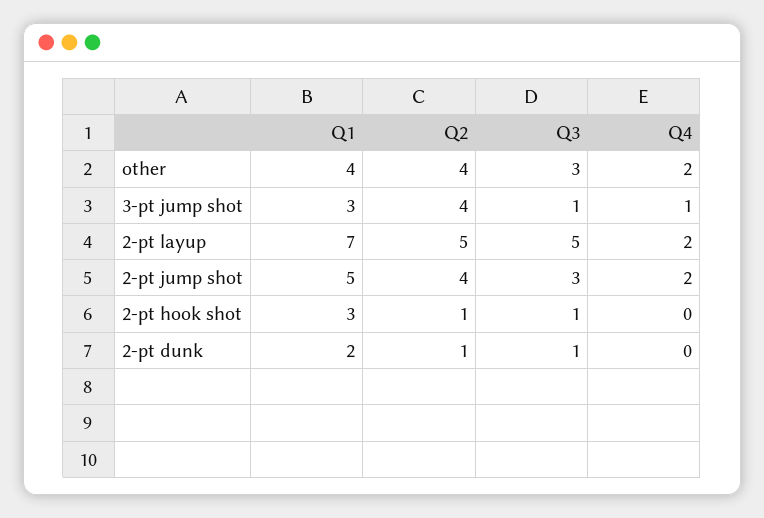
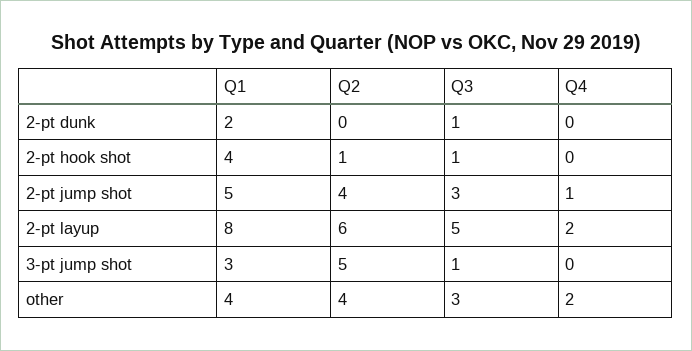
  {
    "Q1": {
      "other": 4,
      "3-pt jump shot": 3,
-     "2-pt layup": 7,
+     "2-pt layup": 8,
      "2-pt jump shot": 5,
-     "2-pt hook shot": 3,
+     "2-pt hook shot": 4,
      "2-pt dunk": 2
    },
    "Q2": {
      "other": 4,
-     "3-pt jump shot": 4,
+     "3-pt jump shot": 5,
-     "2-pt layup": 5,
+     "2-pt layup": 6,
      "2-pt jump shot": 4,
      "2-pt hook shot": 1,
-     "2-pt dunk": 1
+     "2-pt dunk": 0
    },
    "Q3": {
      "other": 3,
      "3-pt jump shot": 1,
      "2-pt layup": 5,
      "2-pt jump shot": 3,
      "2-pt hook shot": 1,
      "2-pt dunk": 1
    },
    "Q4": {
      "other": 2,
-     "3-pt jump shot": 1,
+     "3-pt jump shot": 0,
      "2-pt layup": 2,
-     "2-pt jump shot": 2,
+     "2-pt jump shot": 1,
      "2-pt hook shot": 0,
      "2-pt dunk": 0
    }
  }

